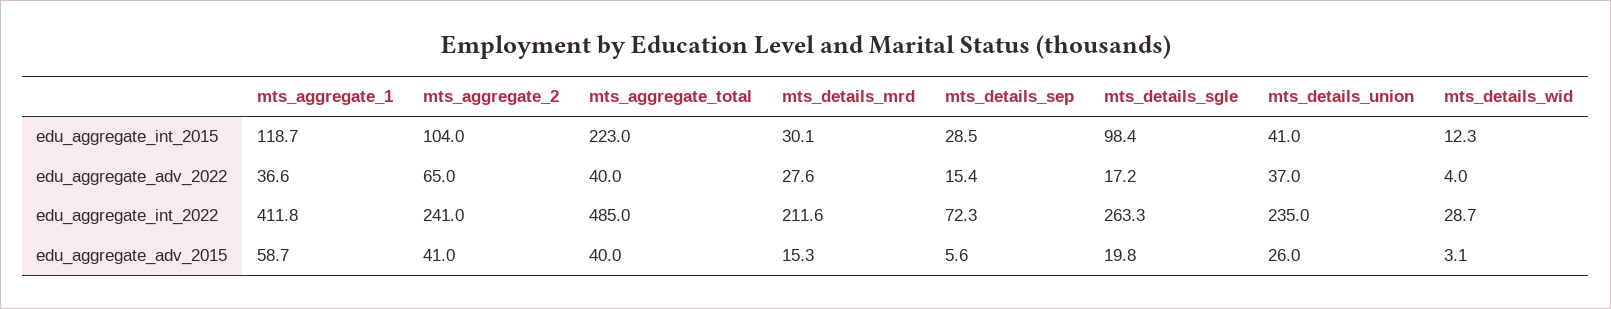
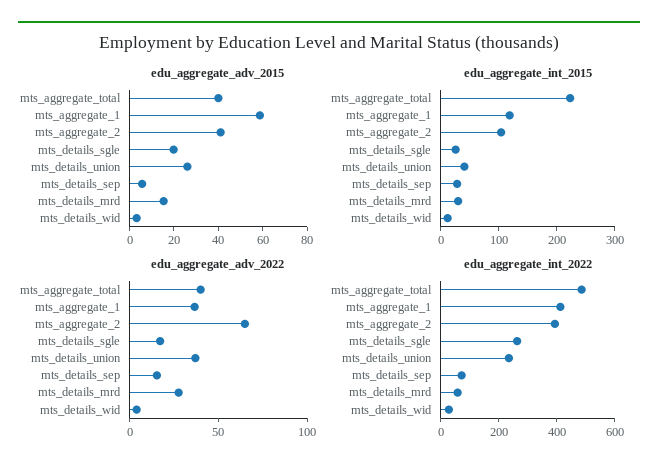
  {
    "edu_aggregate_int_2015": {
      "mts_aggregate_1": 118.7,
      "mts_aggregate_2": 104,
      "mts_aggregate_total": 223,
      "mts_details_mrd": 30.1,
      "mts_details_sep": 28.5,
-     "mts_details_sgle": 98.4,
+     "mts_details_sgle": 20,
      "mts_details_union": 41,
      "mts_details_wid": 12.3
    },
    "edu_aggregate_adv_2022": {
      "mts_aggregate_1": 36.6,
      "mts_aggregate_2": 65,
      "mts_aggregate_total": 40,
      "mts_details_mrd": 27.6,
      "mts_details_sep": 15.4,
      "mts_details_sgle": 17.2,
      "mts_details_union": 37,
      "mts_details_wid": 4
    },
    "edu_aggregate_int_2022": {
      "mts_aggregate_1": 411.8,
-     "mts_aggregate_2": 241,
+     "mts_aggregate_2": 400,
      "mts_aggregate_total": 485,
-     "mts_details_mrd": 211.6,
+     "mts_details_mrd": 50,
      "mts_details_sep": 72.3,
      "mts_details_sgle": 263.3,
      "mts_details_union": 235,
      "mts_details_wid": 28.7
    },
    "edu_aggregate_adv_2015": {
      "mts_aggregate_1": 58.7,
      "mts_aggregate_2": 41,
      "mts_aggregate_total": 40,
      "mts_details_mrd": 15.3,
      "mts_details_sep": 5.6,
      "mts_details_sgle": 19.8,
      "mts_details_union": 26,
      "mts_details_wid": 3.1
    }
  }

